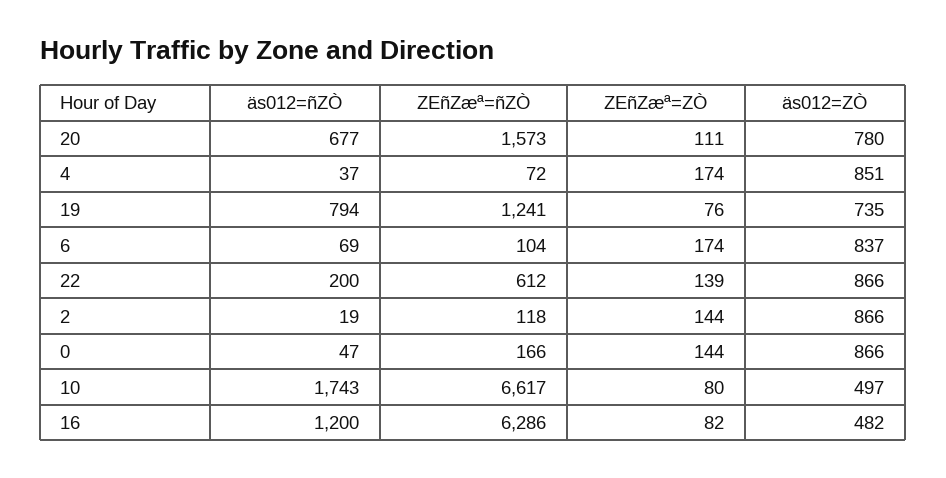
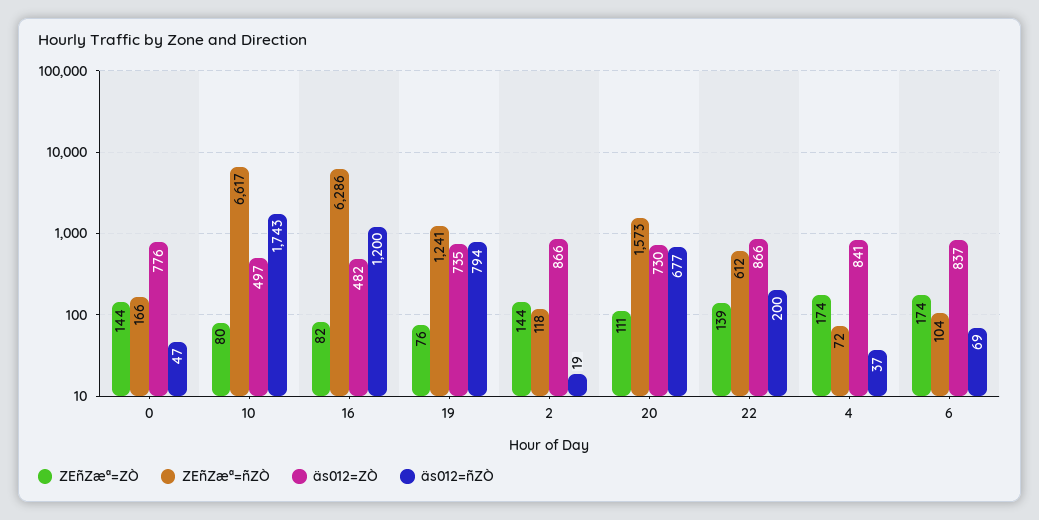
  {
    "äs012=ñZÒ": {
      "20": 677,
      "4": 37,
      "19": 794,
      "6": 69,
      "22": 200,
      "2": 19,
      "0": 47,
      "10": 1743,
      "16": 1200
    },
    "ZEñZæª=ñZÒ": {
      "20": 1573,
      "4": 72,
      "19": 1241,
      "6": 104,
      "22": 612,
      "2": 118,
      "0": 166,
      "10": 6617,
      "16": 6286
    },
    "ZEñZæª=ZÒ": {
      "20": 111,
      "4": 174,
      "19": 76,
      "6": 174,
      "22": 139,
      "2": 144,
      "0": 144,
      "10": 80,
      "16": 82
    },
    "äs012=ZÒ": {
-     "20": 780,
+     "20": 730,
-     "4": 851,
+     "4": 841,
      "19": 735,
      "6": 837,
      "22": 866,
      "2": 866,
-     "0": 866,
+     "0": 776,
      "10": 497,
      "16": 482
    }
  }

